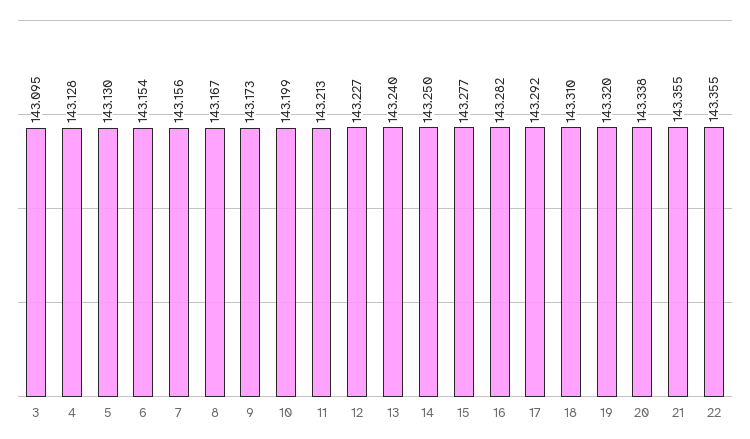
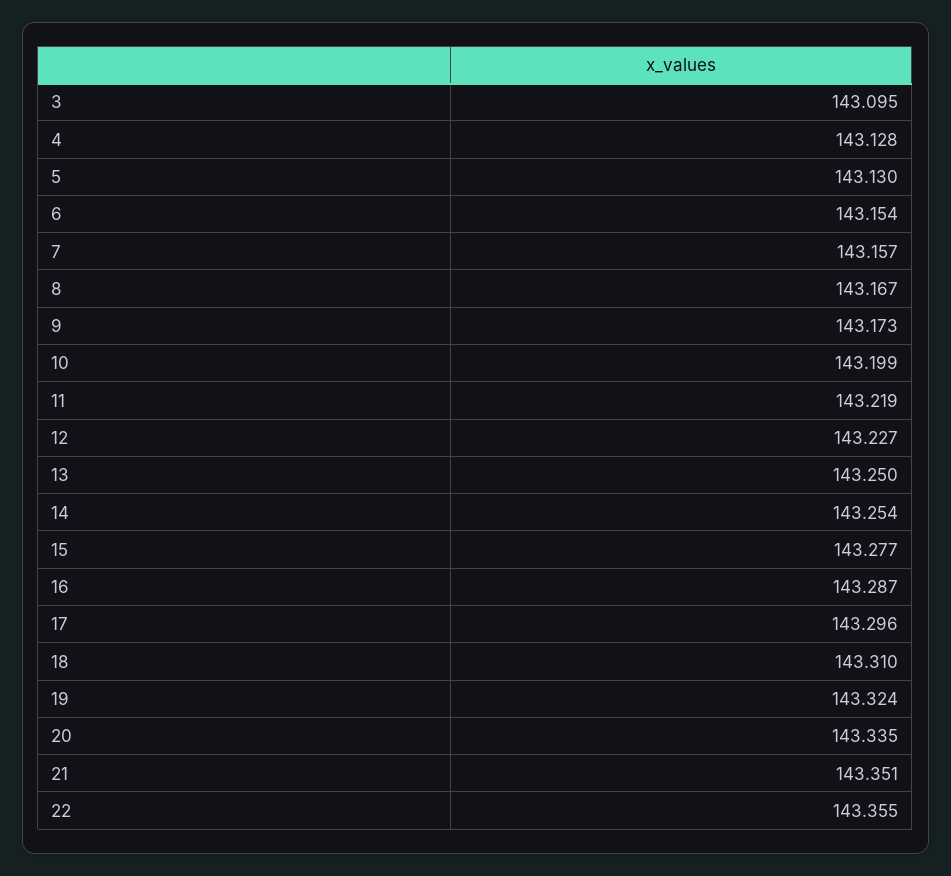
  {
    "3": 143.095,
    "4": 143.128,
    "5": 143.13,
    "6": 143.154,
-   "7": 143.156,
+   "7": 143.157,
    "8": 143.167,
    "9": 143.173,
    "10": 143.199,
-   "11": 143.213,
+   "11": 143.219,
    "12": 143.227,
-   "13": 143.24,
+   "13": 143.25,
-   "14": 143.25,
+   "14": 143.254,
    "15": 143.277,
-   "16": 143.282,
+   "16": 143.287,
-   "17": 143.292,
+   "17": 143.296,
    "18": 143.31,
-   "19": 143.32,
+   "19": 143.324,
-   "20": 143.338,
+   "20": 143.335,
-   "21": 143.355,
+   "21": 143.351,
    "22": 143.355
  }

